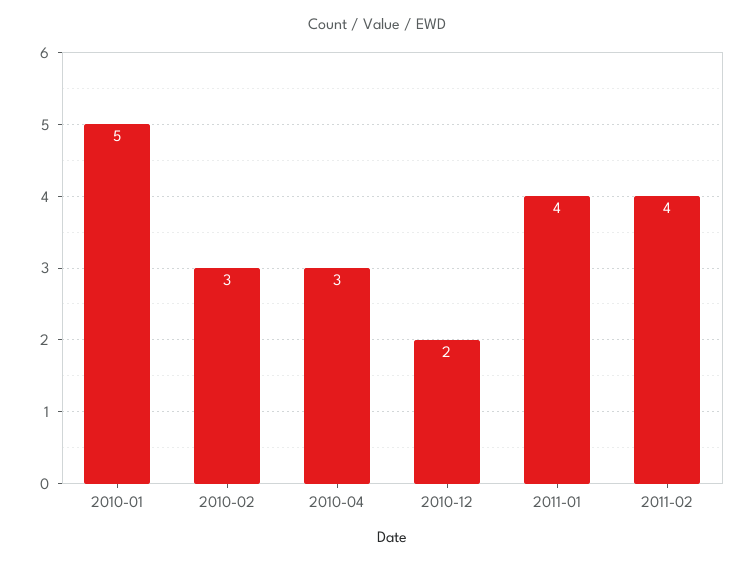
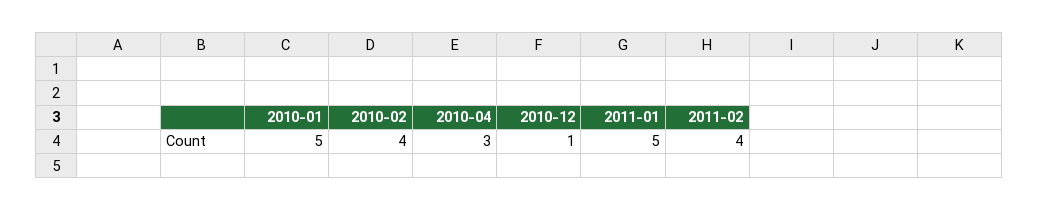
  {
    "2010-01": 5,
-   "2010-02": 3,
+   "2010-02": 4,
    "2010-04": 3,
-   "2010-12": 2,
+   "2010-12": 1,
-   "2011-01": 4,
+   "2011-01": 5,
    "2011-02": 4
  }

